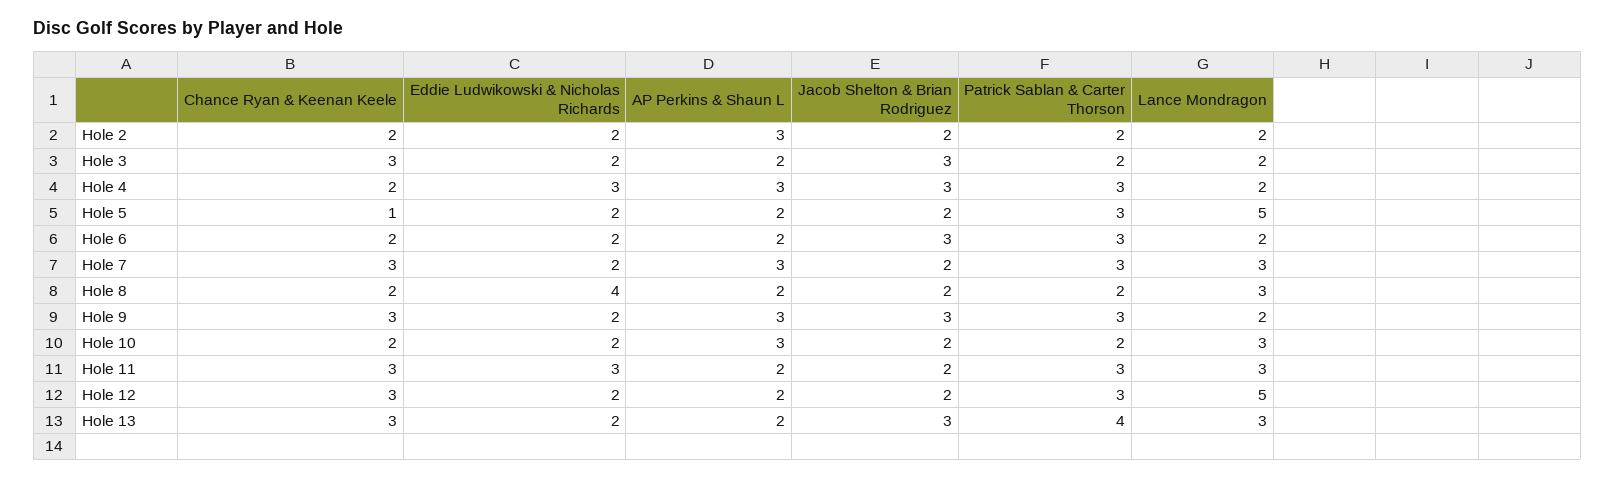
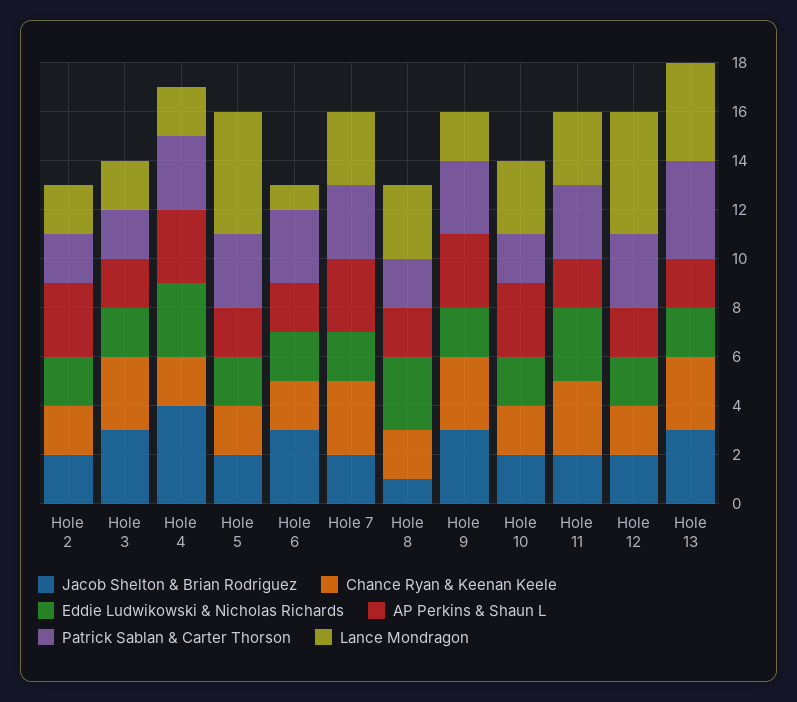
  {
    "Chance Ryan & Keenan Keele": {
      "Hole 2": 2,
      "Hole 3": 3,
      "Hole 4": 2,
-     "Hole 5": 1,
+     "Hole 5": 2,
      "Hole 6": 2,
      "Hole 7": 3,
      "Hole 8": 2,
      "Hole 9": 3,
      "Hole 10": 2,
      "Hole 11": 3,
-     "Hole 12": 3,
+     "Hole 12": 2,
      "Hole 13": 3
    },
    "Eddie Ludwikowski & Nicholas Richards": {
      "Hole 2": 2,
      "Hole 3": 2,
      "Hole 4": 3,
      "Hole 5": 2,
      "Hole 6": 2,
      "Hole 7": 2,
-     "Hole 8": 4,
+     "Hole 8": 3,
      "Hole 9": 2,
      "Hole 10": 2,
      "Hole 11": 3,
      "Hole 12": 2,
      "Hole 13": 2
    },
    "AP Perkins & Shaun L": {
      "Hole 2": 3,
      "Hole 3": 2,
      "Hole 4": 3,
      "Hole 5": 2,
      "Hole 6": 2,
      "Hole 7": 3,
      "Hole 8": 2,
      "Hole 9": 3,
      "Hole 10": 3,
      "Hole 11": 2,
      "Hole 12": 2,
      "Hole 13": 2
    },
    "Jacob Shelton & Brian Rodriguez": {
      "Hole 2": 2,
      "Hole 3": 3,
-     "Hole 4": 3,
+     "Hole 4": 4,
      "Hole 5": 2,
      "Hole 6": 3,
      "Hole 7": 2,
-     "Hole 8": 2,
+     "Hole 8": 1,
      "Hole 9": 3,
      "Hole 10": 2,
      "Hole 11": 2,
      "Hole 12": 2,
      "Hole 13": 3
    },
    "Patrick Sablan & Carter Thorson": {
      "Hole 2": 2,
      "Hole 3": 2,
      "Hole 4": 3,
      "Hole 5": 3,
      "Hole 6": 3,
      "Hole 7": 3,
      "Hole 8": 2,
      "Hole 9": 3,
      "Hole 10": 2,
      "Hole 11": 3,
      "Hole 12": 3,
      "Hole 13": 4
    },
    "Lance Mondragon": {
      "Hole 2": 2,
      "Hole 3": 2,
      "Hole 4": 2,
      "Hole 5": 5,
-     "Hole 6": 2,
+     "Hole 6": 1,
      "Hole 7": 3,
      "Hole 8": 3,
      "Hole 9": 2,
      "Hole 10": 3,
      "Hole 11": 3,
      "Hole 12": 5,
-     "Hole 13": 3
+     "Hole 13": 4
    }
  }

